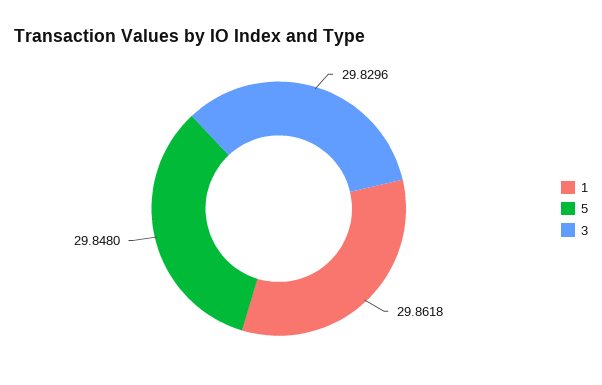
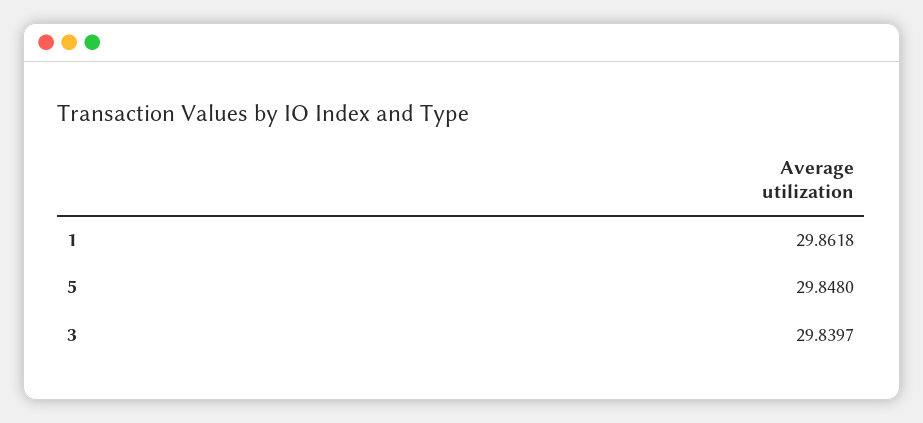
  {
    "1": 29.8618,
    "5": 29.848,
-   "3": 29.8296
+   "3": 29.8397
  }

